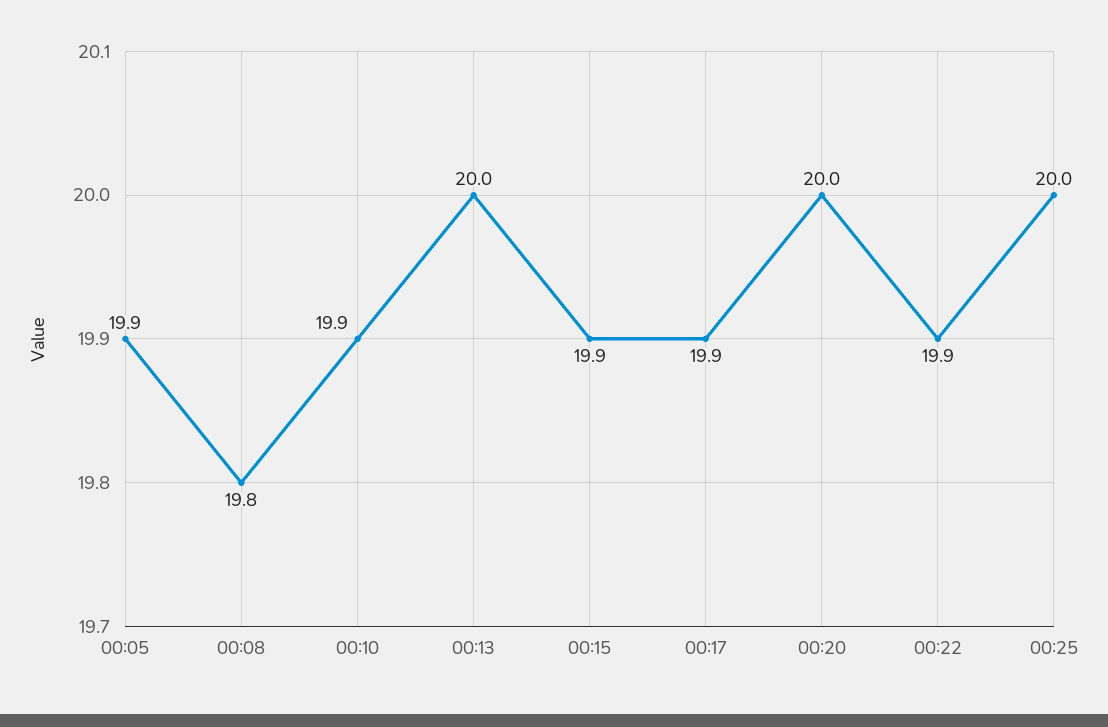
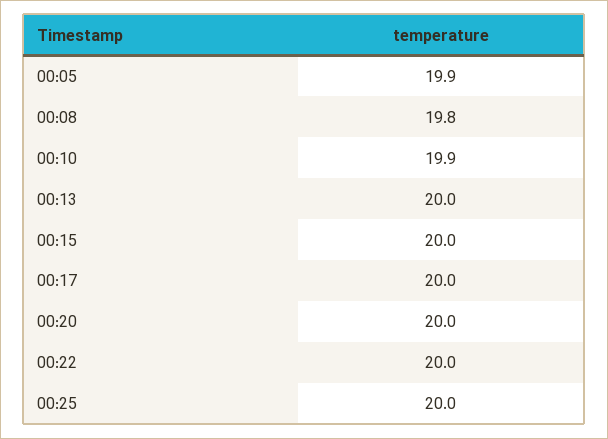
  {
    "00:05": 19.9,
    "00:08": 19.8,
    "00:10": 19.9,
    "00:13": 20,
-   "00:15": 19.9,
+   "00:15": 20,
-   "00:17": 19.9,
+   "00:17": 20,
    "00:20": 20,
-   "00:22": 19.9,
+   "00:22": 20,
    "00:25": 20
  }

